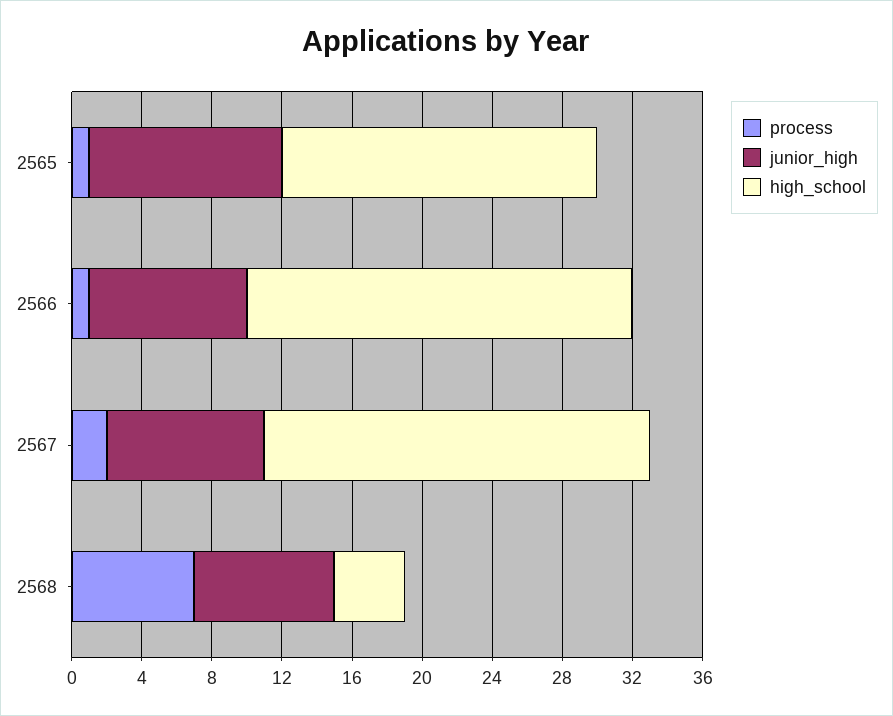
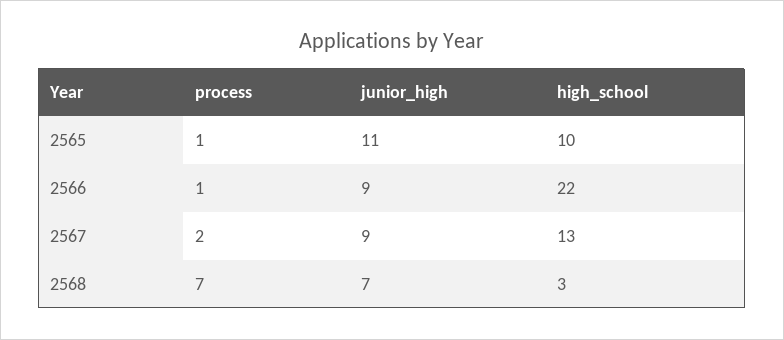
  {
    "process": {
      "2565": 1,
      "2566": 1,
      "2567": 2,
      "2568": 7
    },
    "junior_high": {
      "2565": 11,
      "2566": 9,
      "2567": 9,
-     "2568": 8
+     "2568": 7
    },
    "high_school": {
-     "2565": 18,
+     "2565": 10,
      "2566": 22,
-     "2567": 22,
+     "2567": 13,
-     "2568": 4
+     "2568": 3
    }
  }

